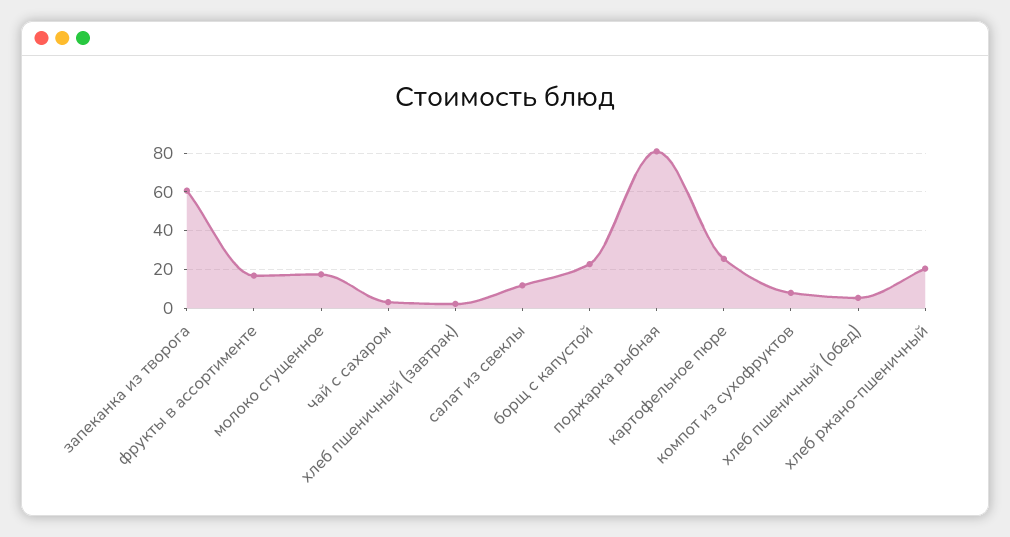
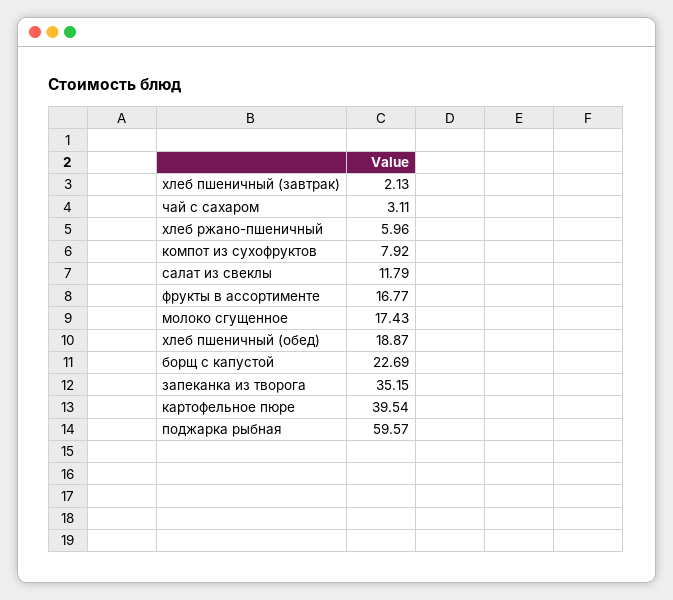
  {
-   "запеканка из творога": 60,
+   "запеканка из творога": 35.15,
    "фрукты в ассортименте": 16.77,
    "молоко сгущенное": 17.43,
    "чай с сахаром": 3.11,
    "хлеб пшеничный (завтрак)": 2.13,
    "салат из свеклы": 11.79,
    "борщ с капустой": 22.69,
-   "поджарка рыбная": 80,
+   "поджарка рыбная": 59.57,
-   "картофельное пюре": 25,
+   "картофельное пюре": 39.54,
    "компот из сухофруктов": 7.92,
-   "хлеб пшеничный (обед)": 5,
+   "хлеб пшеничный (обед)": 18.87,
-   "хлеб ржано-пшеничный": 20
+   "хлеб ржано-пшеничный": 5.96
  }

